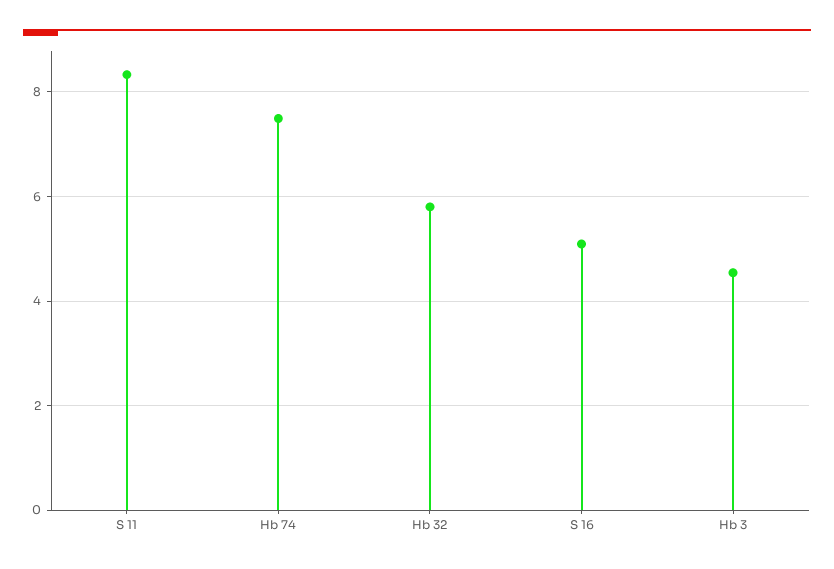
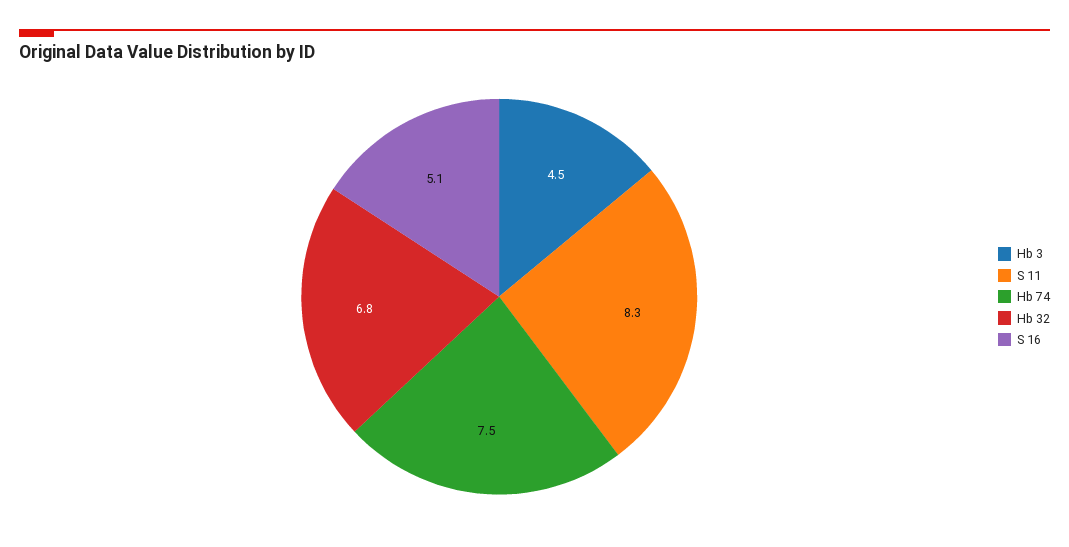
  {
    "S 11": 8.3,
    "Hb 74": 7.5,
-   "Hb 32": 5.8,
+   "Hb 32": 6.8,
    "S 16": 5.1,
    "Hb 3": 4.5
  }

